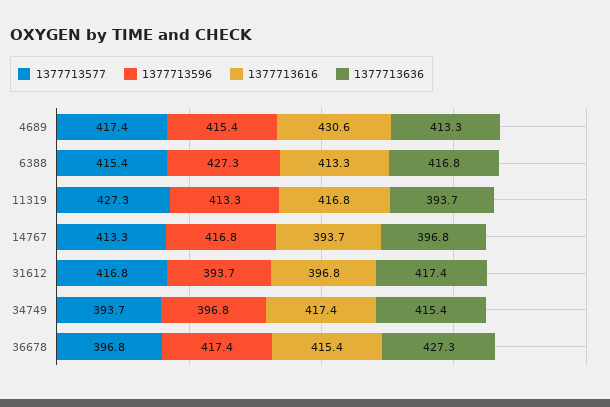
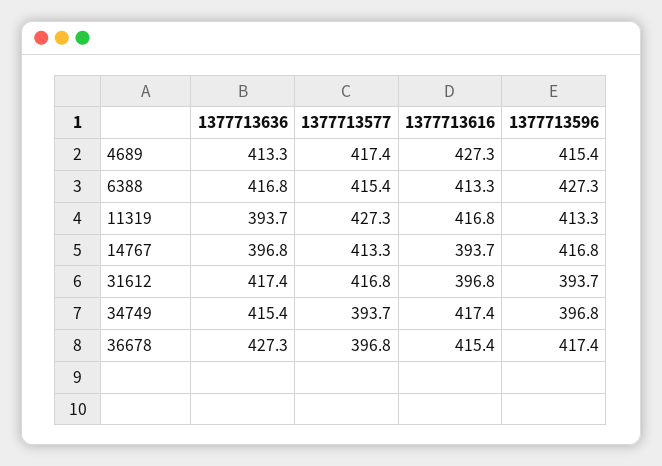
  {
    "1377713577": {
      "4689": 417.4,
      "6388": 415.4,
      "11319": 427.3,
      "14767": 413.3,
      "31612": 416.8,
      "34749": 393.7,
      "36678": 396.8
    },
    "1377713596": {
      "4689": 415.4,
      "6388": 427.3,
      "11319": 413.3,
      "14767": 416.8,
      "31612": 393.7,
      "34749": 396.8,
      "36678": 417.4
    },
    "1377713616": {
-     "4689": 430.6,
+     "4689": 427.3,
      "6388": 413.3,
      "11319": 416.8,
      "14767": 393.7,
      "31612": 396.8,
      "34749": 417.4,
      "36678": 415.4
    },
    "1377713636": {
      "4689": 413.3,
      "6388": 416.8,
      "11319": 393.7,
      "14767": 396.8,
      "31612": 417.4,
      "34749": 415.4,
      "36678": 427.3
    }
  }

